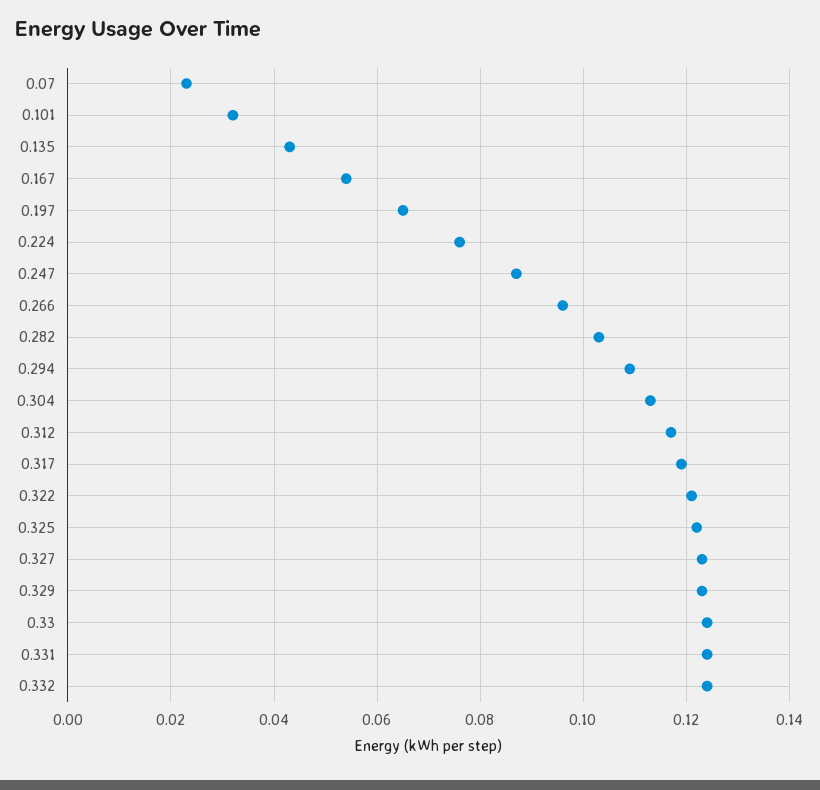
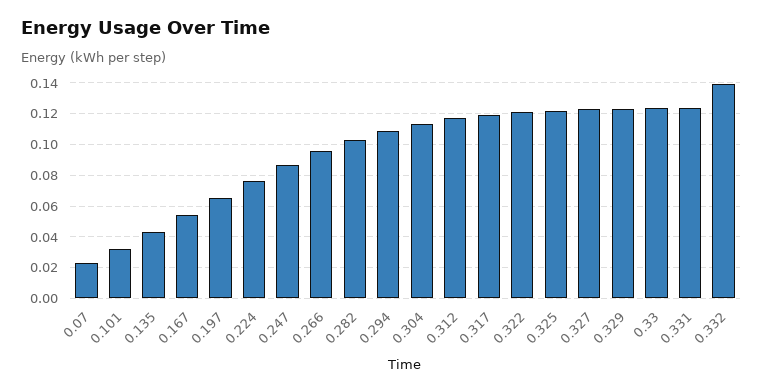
  {
    "0.07": 0.025,
    "0.101": 0.03,
    "0.135": 0.045,
    "0.167": 0.055,
    "0.197": 0.065,
    "0.224": 0.075,
    "0.247": 0.085,
    "0.266": 0.095,
    "0.282": 0.105,
    "0.294": 0.11,
    "0.304": 0.115,
    "0.312": 0.115,
    "0.317": 0.12,
    "0.322": 0.12,
    "0.325": 0.12,
    "0.327": 0.125,
    "0.329": 0.125,
    "0.33": 0.125,
    "0.331": 0.125,
-   "0.332": 0.125
+   "0.332": 0.14
  }

